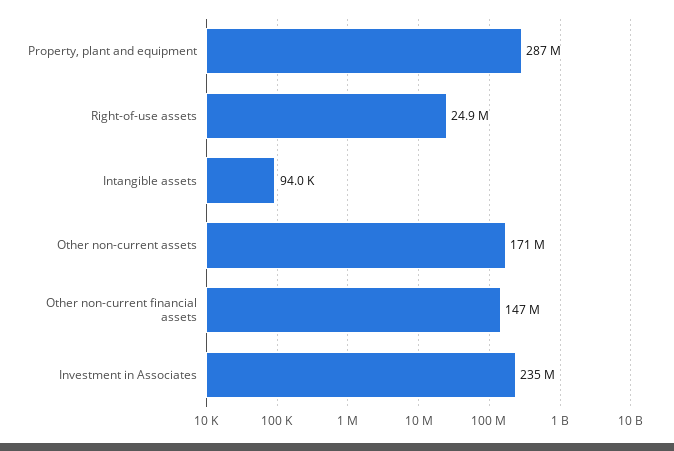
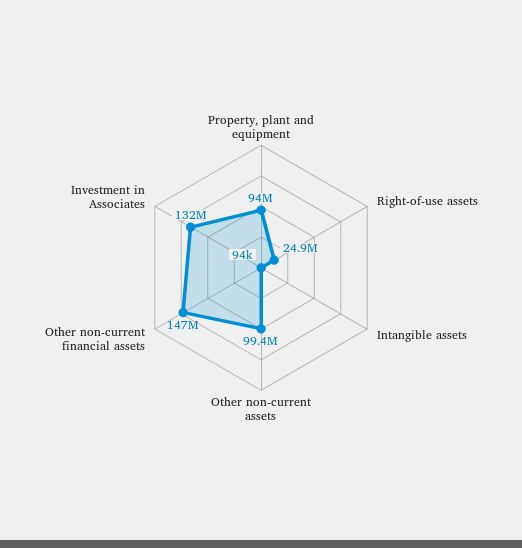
  {
-   "Property, plant and equipment": 287000000,
+   "Property, plant and equipment": 94000000,
    "Right-of-use assets": 24900000,
    "Intangible assets": 94000,
-   "Other non-current assets": 171000000,
+   "Other non-current assets": 99400000,
    "Other non-current financial assets": 147000000,
-   "Investment in Associates": 235000000
+   "Investment in Associates": 132000000
  }

